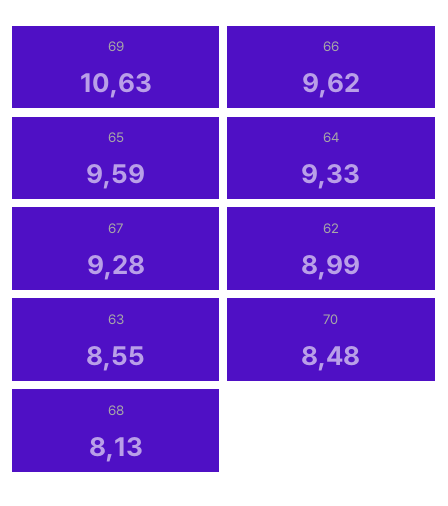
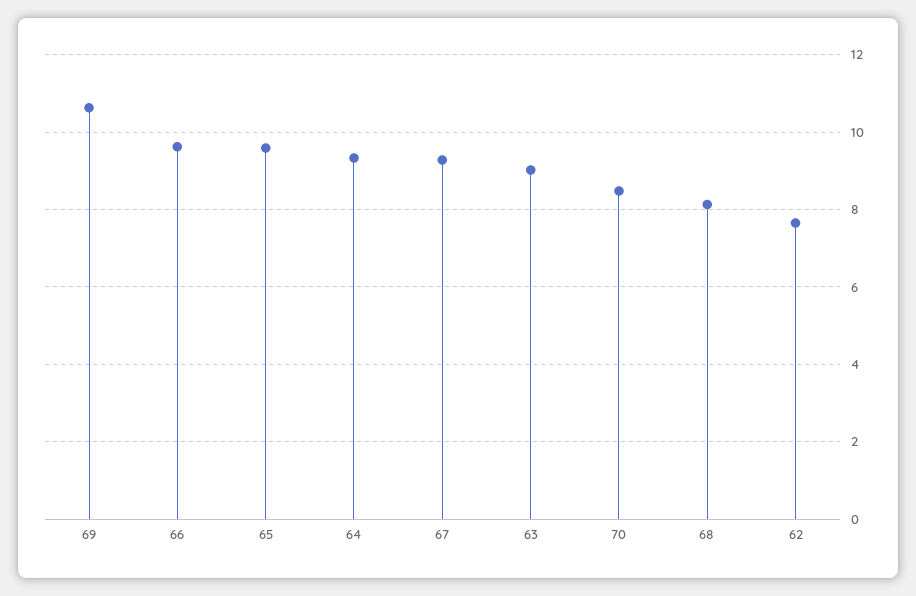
  {
    "69": 10.63,
    "66": 9.62,
    "65": 9.59,
    "64": 9.33,
    "67": 9.28,
-   "62": 8.99,
+   "62": 7.6,
-   "63": 8.55,
+   "63": 9,
    "70": 8.48,
    "68": 8.13
  }

